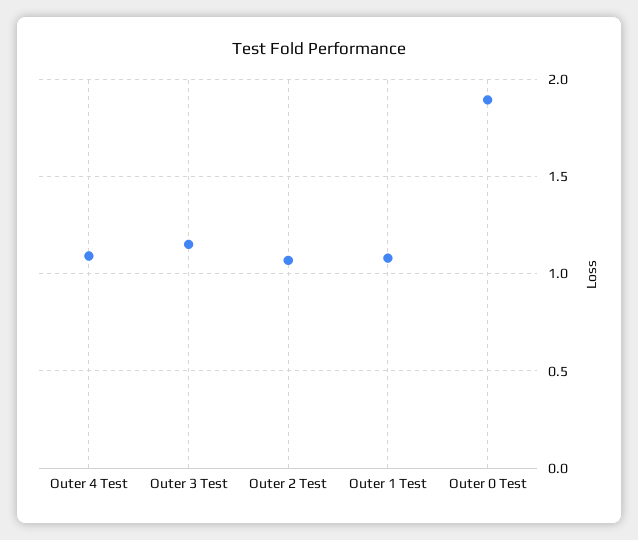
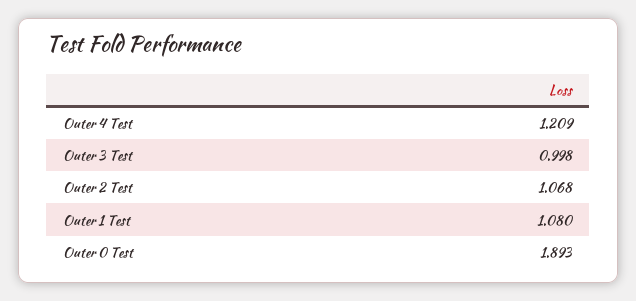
  {
-   "Outer 4 Test": 1.1,
+   "Outer 4 Test": 1.209,
-   "Outer 3 Test": 1.15,
+   "Outer 3 Test": 0.998,
    "Outer 2 Test": 1.068,
    "Outer 1 Test": 1.08,
    "Outer 0 Test": 1.893
  }

